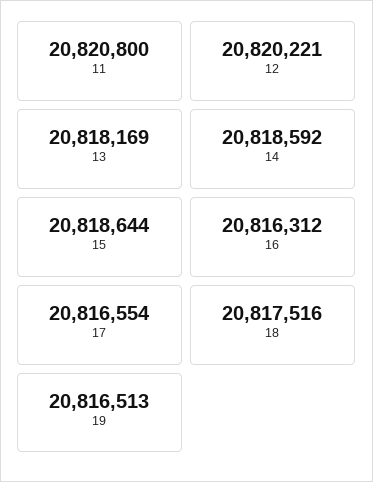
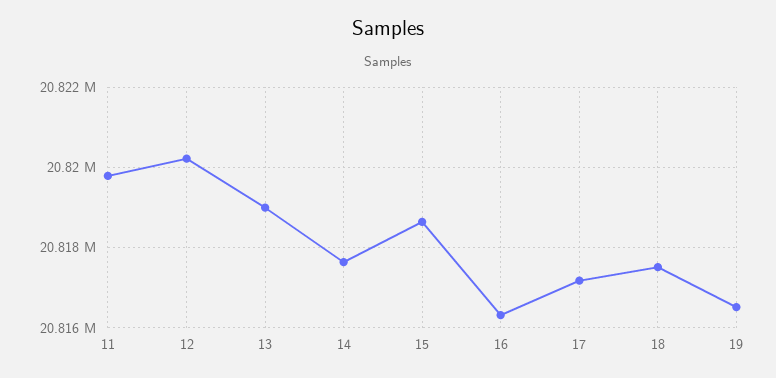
  {
-   "11": 20820800,
+   "11": 20819800,
    "12": 20820221,
-   "13": 20818169,
+   "13": 20819000,
-   "14": 20818592,
+   "14": 20817600,
    "15": 20818644,
    "16": 20816312,
-   "17": 20816554,
+   "17": 20817200,
    "18": 20817516,
    "19": 20816513
  }

